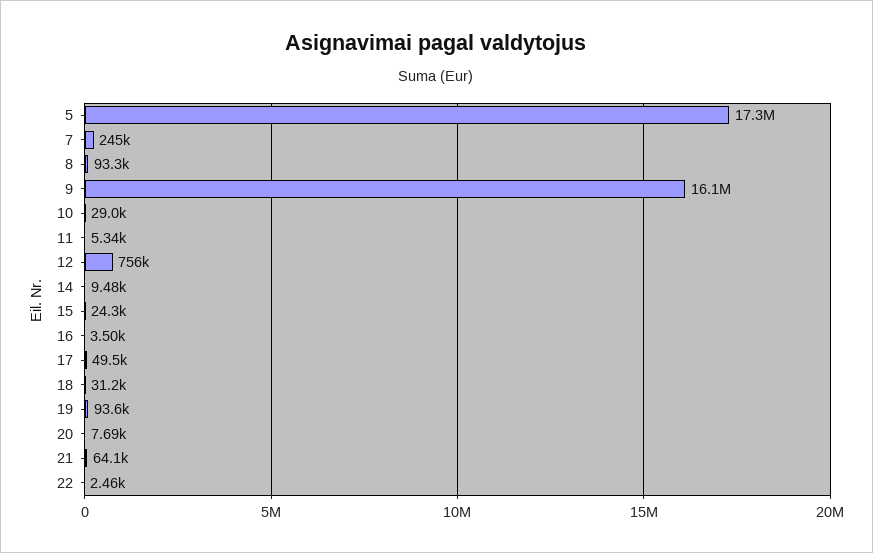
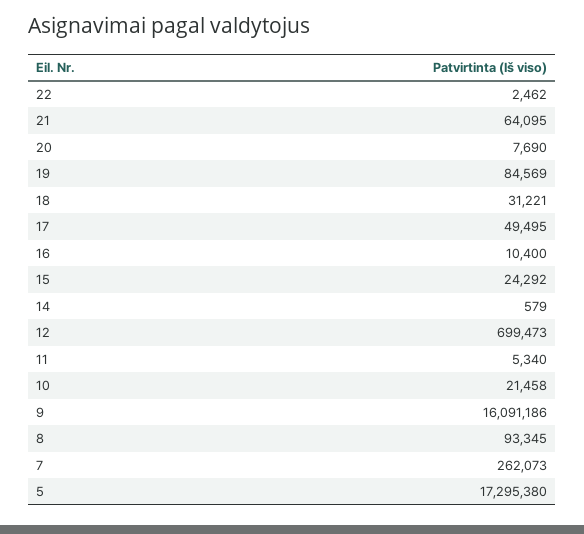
  {
    "5": 17295380,
-   "7": 245000,
+   "7": 262073,
    "8": 93345,
    "9": 16091186,
-   "10": 29000,
+   "10": 21458,
    "11": 5340,
-   "12": 756000,
+   "12": 699473,
-   "14": 9480,
+   "14": 579,
    "15": 24292,
-   "16": 3500,
+   "16": 10400,
    "17": 49495,
    "18": 31221,
-   "19": 93600,
+   "19": 84569,
    "20": 7690,
    "21": 64095,
    "22": 2462
  }

